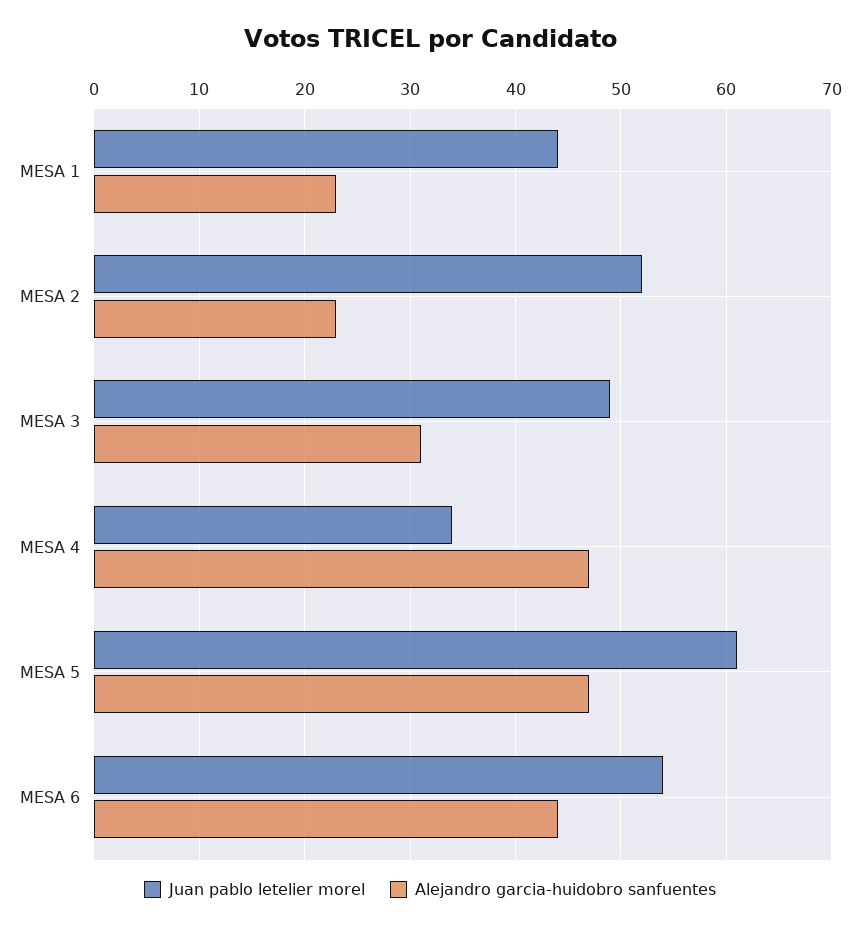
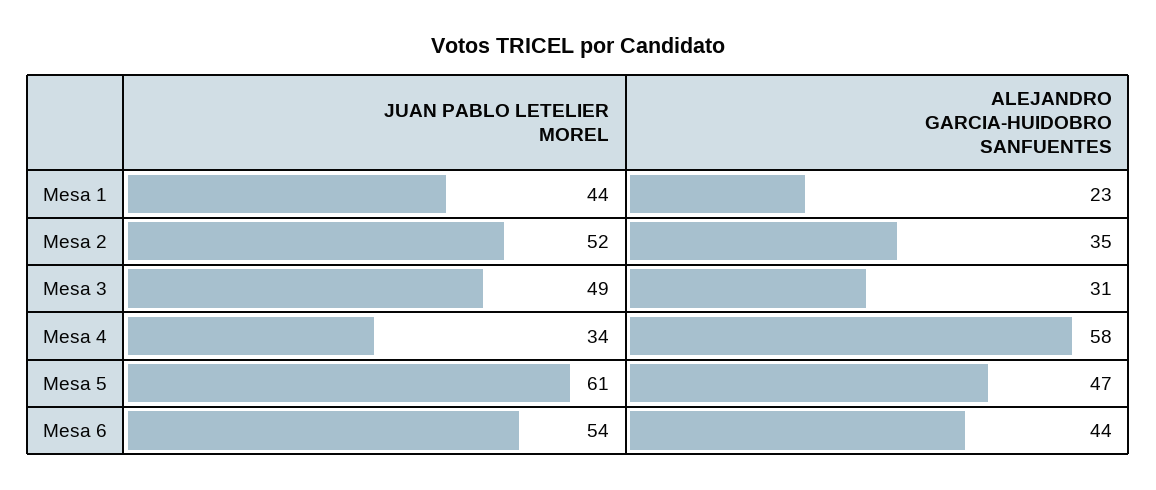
  {
    "Juan pablo letelier morel": {
      "MESA 1": 44,
      "MESA 2": 52,
      "MESA 3": 49,
      "MESA 4": 34,
      "MESA 5": 61,
      "MESA 6": 54
    },
    "Alejandro garcia-huidobro sanfuentes": {
      "MESA 1": 23,
-     "MESA 2": 23,
+     "MESA 2": 35,
      "MESA 3": 31,
-     "MESA 4": 47,
+     "MESA 4": 58,
      "MESA 5": 47,
      "MESA 6": 44
    }
  }

